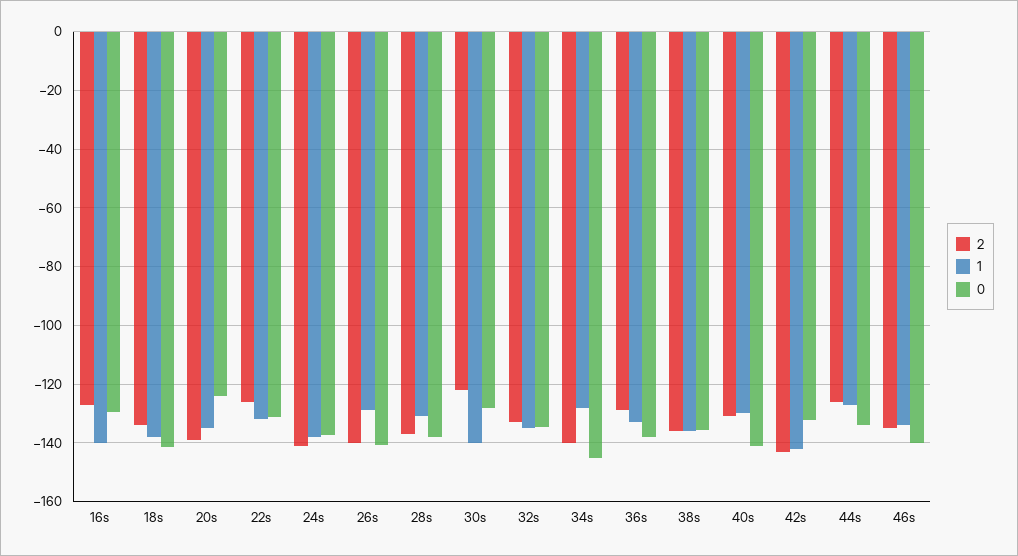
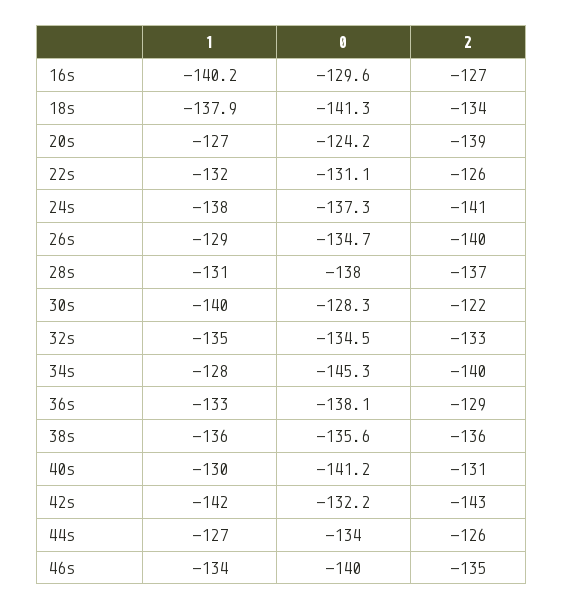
  {
    "2": {
      "16s": -127,
      "18s": -134,
      "20s": -139,
      "22s": -126,
      "24s": -141,
      "26s": -140,
      "28s": -137,
      "30s": -122,
      "32s": -133,
      "34s": -140,
      "36s": -129,
      "38s": -136,
      "40s": -131,
      "42s": -143,
      "44s": -126,
      "46s": -135
    },
    "1": {
      "16s": -140.2,
      "18s": -137.9,
-     "20s": -135,
+     "20s": -127,
      "22s": -132,
      "24s": -138,
      "26s": -129,
      "28s": -131,
      "30s": -140,
      "32s": -135,
      "34s": -128,
      "36s": -133,
      "38s": -136,
      "40s": -130,
      "42s": -142,
      "44s": -127,
      "46s": -134
    },
    "0": {
      "16s": -129.6,
      "18s": -141.3,
      "20s": -124.2,
      "22s": -131.1,
      "24s": -137.3,
-     "26s": -140,
+     "26s": -134.7,
      "28s": -138,
      "30s": -128.3,
      "32s": -134.5,
      "34s": -145.3,
      "36s": -138.1,
      "38s": -135.6,
      "40s": -141.2,
      "42s": -132.2,
      "44s": -134,
      "46s": -140
    }
  }

